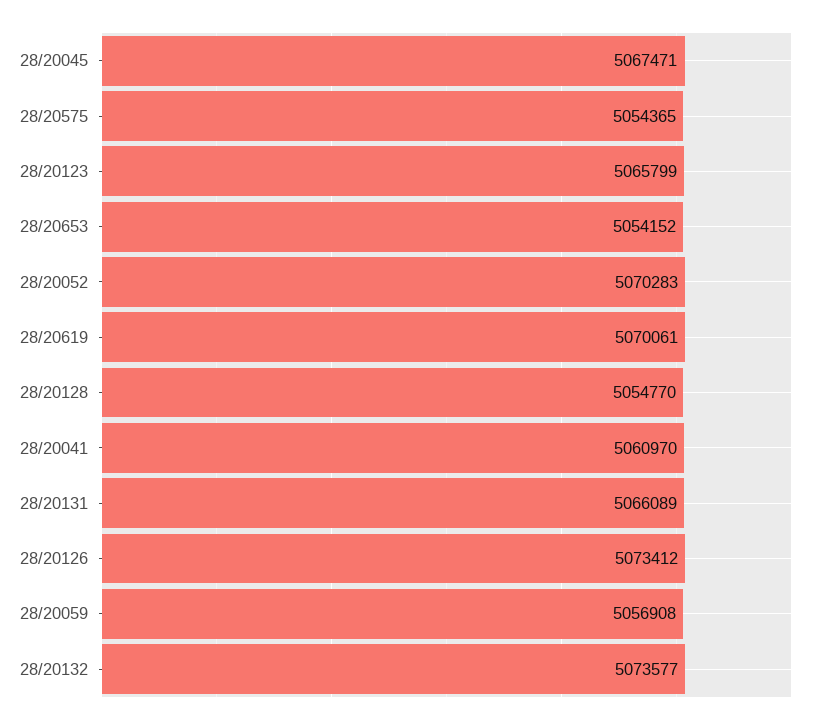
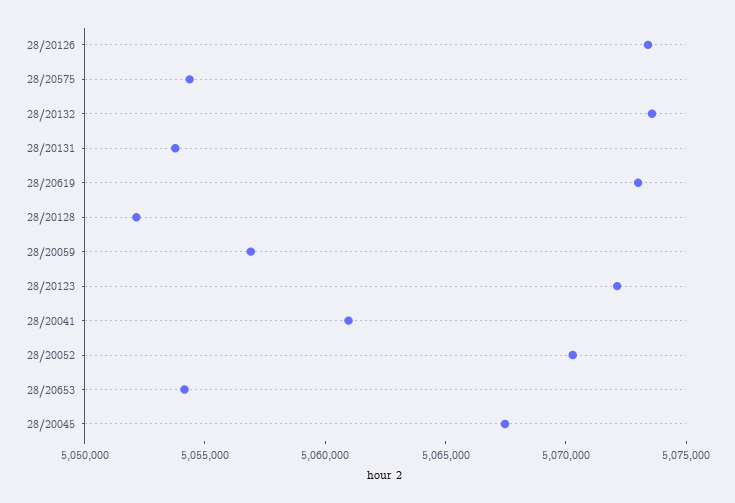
  {
    "28/20045": 5067471,
    "28/20575": 5054365,
-   "28/20123": 5065799,
+   "28/20123": 5072000,
    "28/20653": 5054152,
    "28/20052": 5070283,
-   "28/20619": 5070061,
+   "28/20619": 5073000,
-   "28/20128": 5054770,
+   "28/20128": 5052000,
    "28/20041": 5060970,
-   "28/20131": 5066089,
+   "28/20131": 5054000,
    "28/20126": 5073412,
    "28/20059": 5056908,
    "28/20132": 5073577
  }

